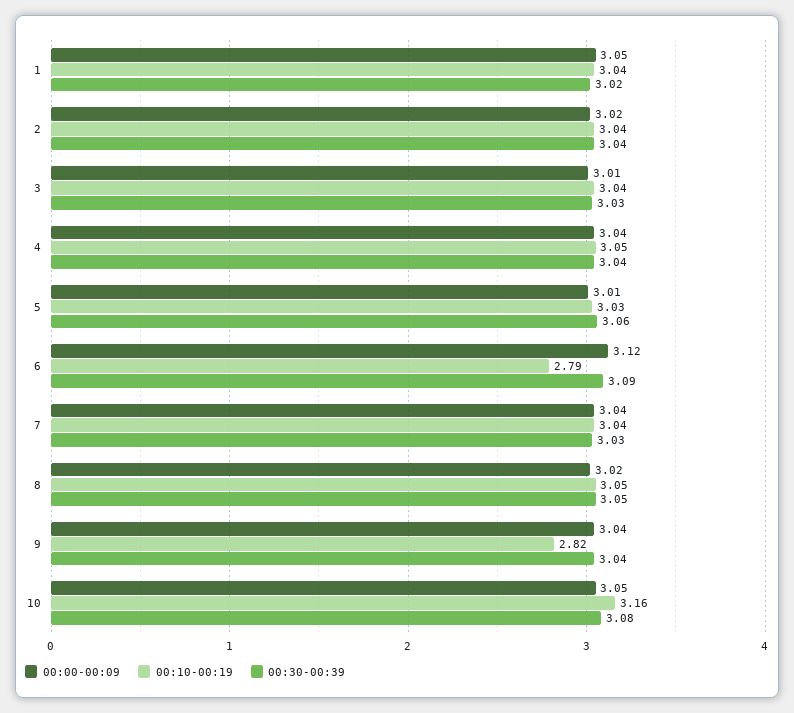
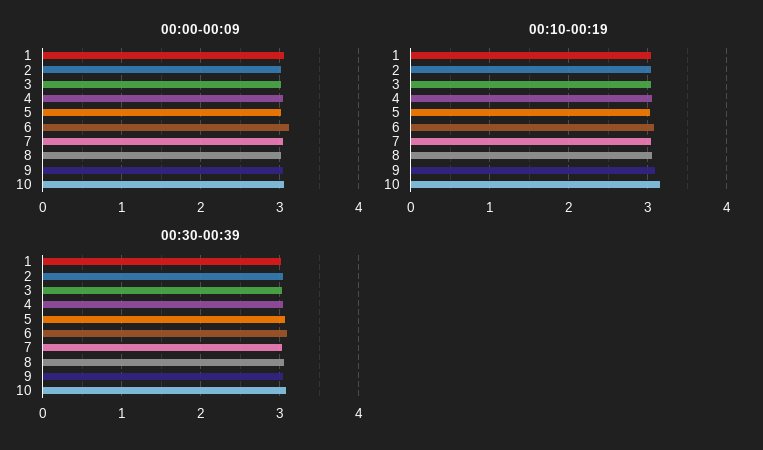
  {
    "00:00-00:09": {
      "1": 3.05,
      "2": 3.02,
      "3": 3.01,
      "4": 3.04,
      "5": 3.01,
      "6": 3.12,
      "7": 3.04,
      "8": 3.02,
      "9": 3.04,
      "10": 3.05
    },
    "00:10-00:19": {
      "1": 3.04,
      "2": 3.04,
      "3": 3.04,
      "4": 3.05,
      "5": 3.03,
-     "6": 2.79,
+     "6": 3.1,
      "7": 3.04,
      "8": 3.05,
-     "9": 2.82,
+     "9": 3.1,
      "10": 3.16
    },
    "00:30-00:39": {
      "1": 3.02,
      "2": 3.04,
      "3": 3.03,
      "4": 3.04,
      "5": 3.06,
      "6": 3.09,
      "7": 3.03,
      "8": 3.05,
      "9": 3.04,
      "10": 3.08
    }
  }

